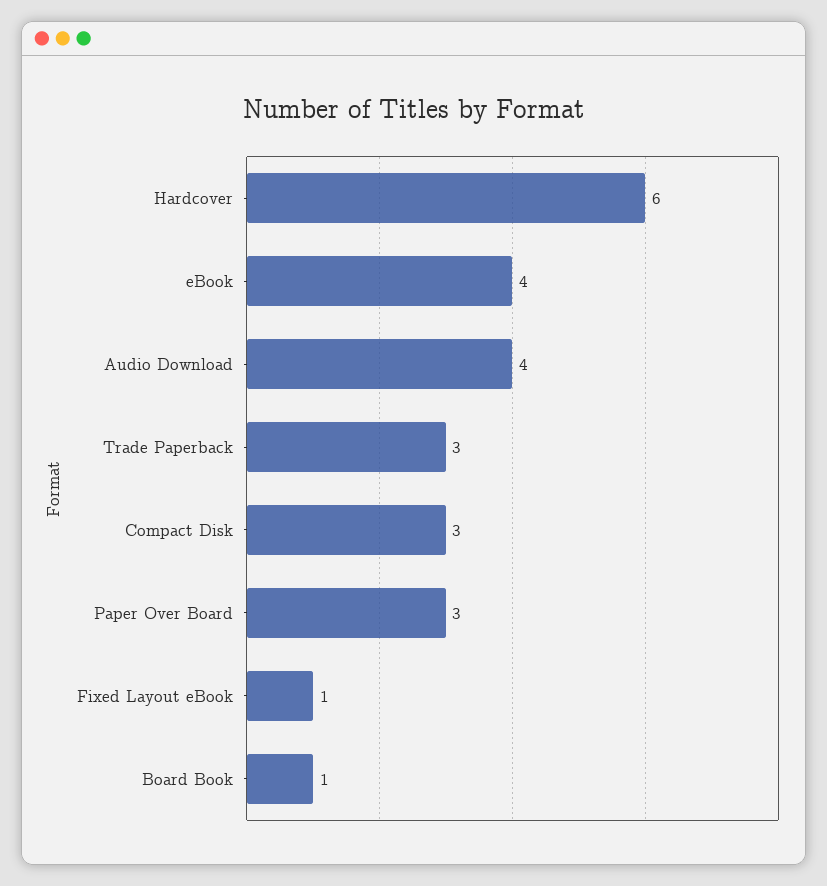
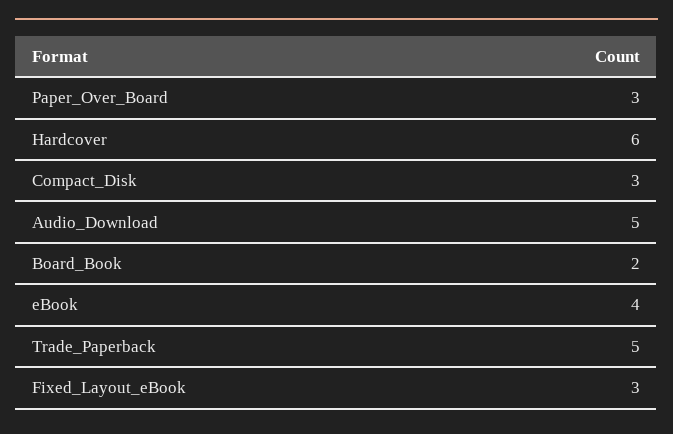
  {
    "Hardcover": 6,
    "eBook": 4,
-   "Audio Download": 4,
+   "Audio Download": 5,
-   "Trade Paperback": 3,
+   "Trade Paperback": 5,
    "Compact Disk": 3,
    "Paper Over Board": 3,
-   "Fixed Layout eBook": 1,
+   "Fixed Layout eBook": 3,
-   "Board Book": 1
+   "Board Book": 2
  }

